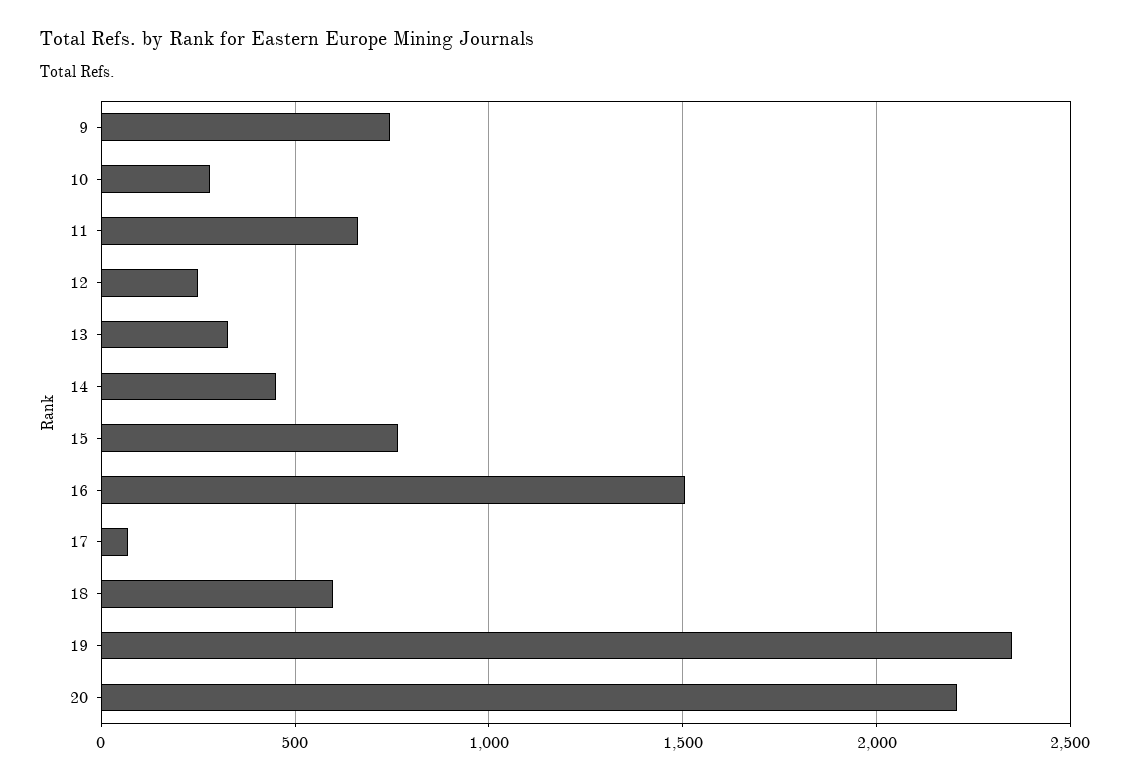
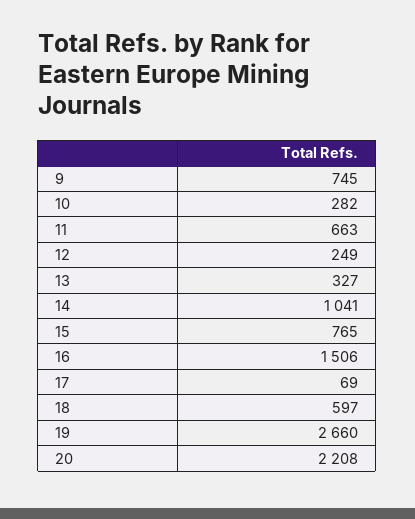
  {
    "9": 745,
    "10": 282,
    "11": 663,
    "12": 249,
    "13": 327,
-   "14": 450,
+   "14": 1041,
    "15": 765,
    "16": 1506,
    "17": 69,
    "18": 597,
-   "19": 2350,
+   "19": 2660,
    "20": 2208
  }

